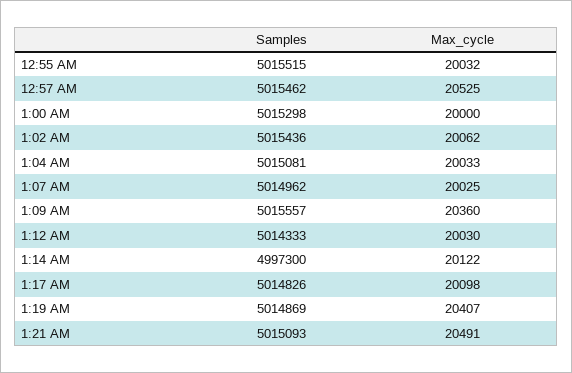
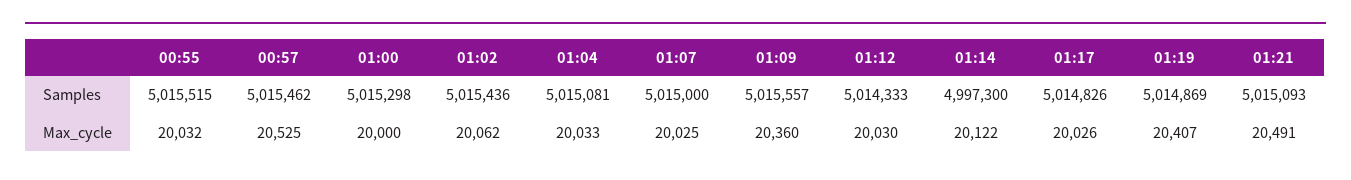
  {
    "Samples": {
      "12:55 AM": 5015515,
      "12:57 AM": 5015462,
      "1:00 AM": 5015298,
      "1:02 AM": 5015436,
      "1:04 AM": 5015081,
-     "1:07 AM": 5014962,
+     "1:07 AM": 5015000,
      "1:09 AM": 5015557,
      "1:12 AM": 5014333,
      "1:14 AM": 4997300,
      "1:17 AM": 5014826,
      "1:19 AM": 5014869,
      "1:21 AM": 5015093
    },
    "Max_cycle": {
      "12:55 AM": 20032,
      "12:57 AM": 20525,
      "1:00 AM": 20000,
      "1:02 AM": 20062,
      "1:04 AM": 20033,
      "1:07 AM": 20025,
      "1:09 AM": 20360,
      "1:12 AM": 20030,
      "1:14 AM": 20122,
-     "1:17 AM": 20098,
+     "1:17 AM": 20026,
      "1:19 AM": 20407,
      "1:21 AM": 20491
    }
  }

